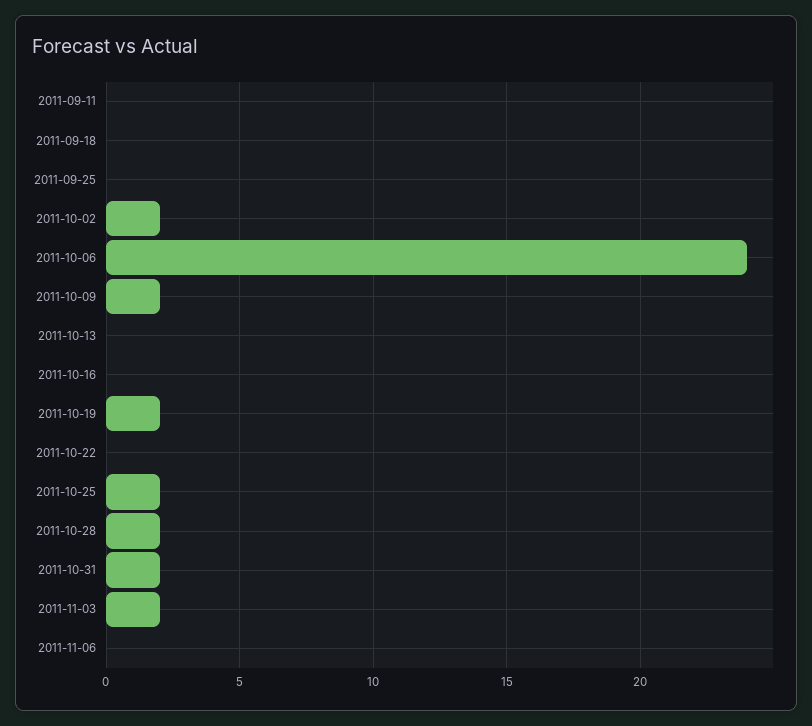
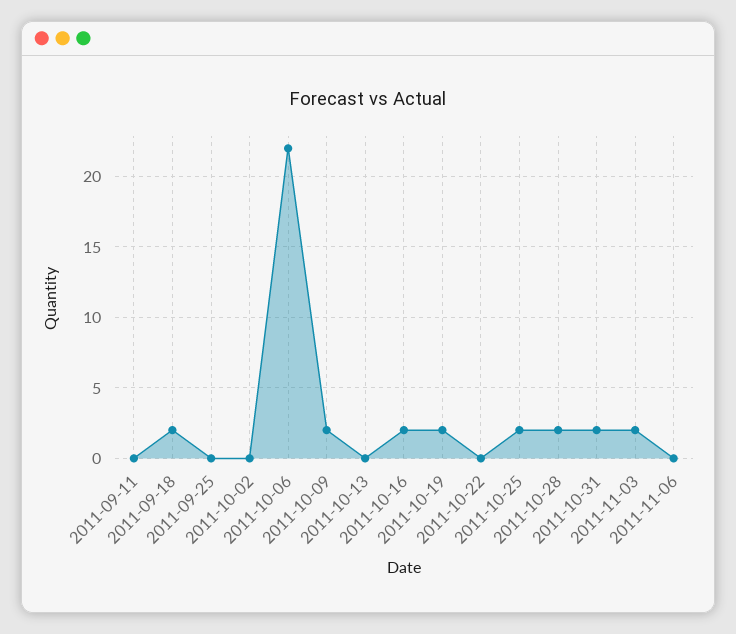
  {
    "2011-09-11": 0,
-   "2011-09-18": 0,
+   "2011-09-18": 2,
    "2011-09-25": 0,
-   "2011-10-02": 2,
+   "2011-10-02": 0,
-   "2011-10-06": 24,
+   "2011-10-06": 22,
    "2011-10-09": 2,
    "2011-10-13": 0,
-   "2011-10-16": 0,
+   "2011-10-16": 2,
    "2011-10-19": 2,
    "2011-10-22": 0,
    "2011-10-25": 2,
    "2011-10-28": 2,
    "2011-10-31": 2,
    "2011-11-03": 2,
    "2011-11-06": 0
  }

